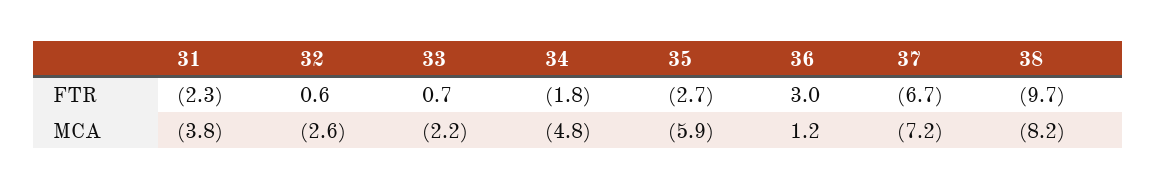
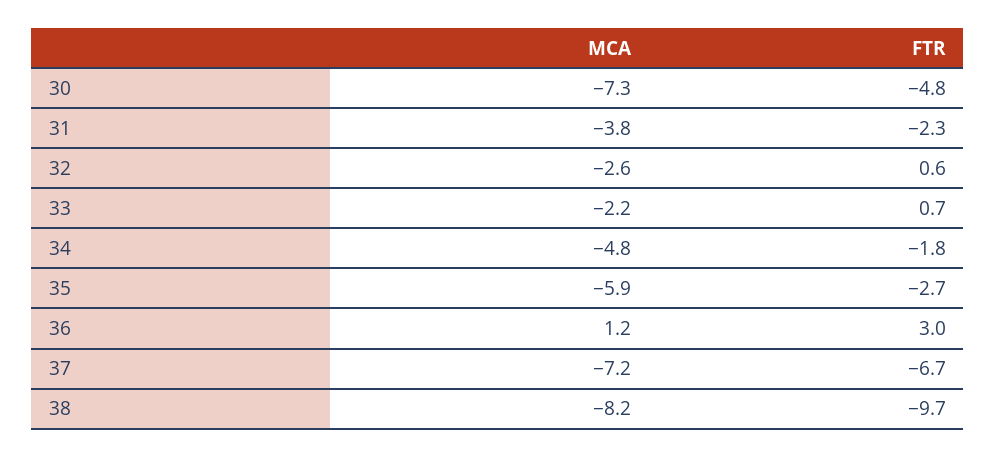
  {
    "31": {
      "FTR": -2.3,
      "MCA": -3.8
    },
    "32": {
      "FTR": 0.6,
      "MCA": -2.6
    },
    "33": {
      "FTR": 0.7,
      "MCA": -2.2
    },
    "34": {
      "FTR": -1.8,
      "MCA": -4.8
    },
    "35": {
      "FTR": -2.7,
      "MCA": -5.9
    },
    "36": {
      "FTR": 3,
      "MCA": 1.2
    },
    "37": {
      "FTR": -6.7,
      "MCA": -7.2
    },
    "38": {
      "FTR": -9.7,
      "MCA": -8.2
-   }
+   },
+   "30": {
+     "MCA": -7.3,
+     "FTR": -4.8
+   }
  }

